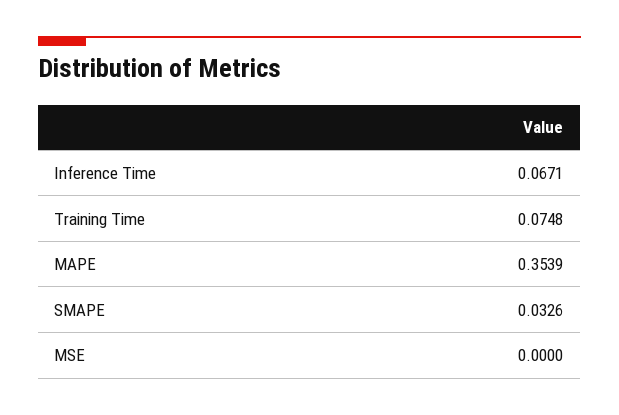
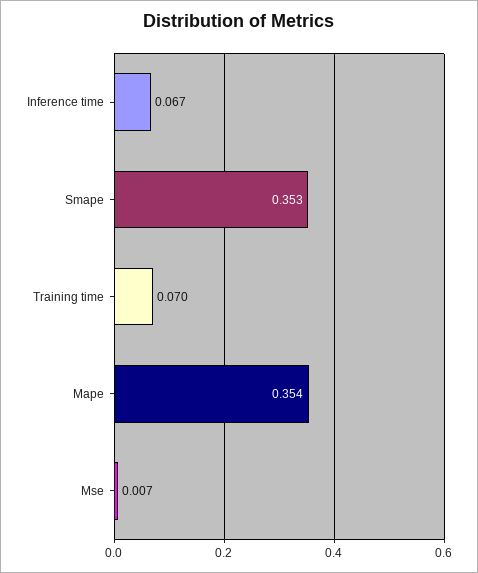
  {
    "Inference Time": 0.0671,
-   "Training Time": 0.0748,
+   "Training Time": 0.07,
    "MAPE": 0.3539,
-   "SMAPE": 0.0326,
+   "SMAPE": 0.353,
-   "MSE": 0
+   "MSE": 0.007
  }

